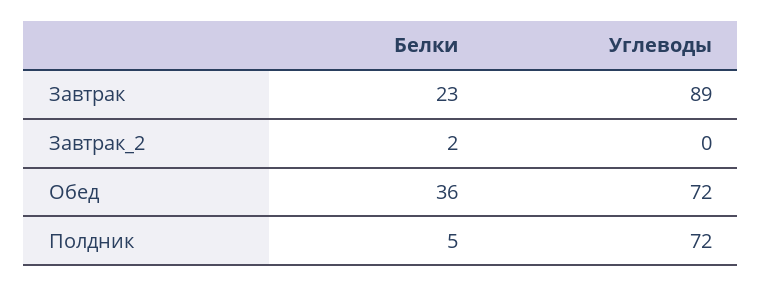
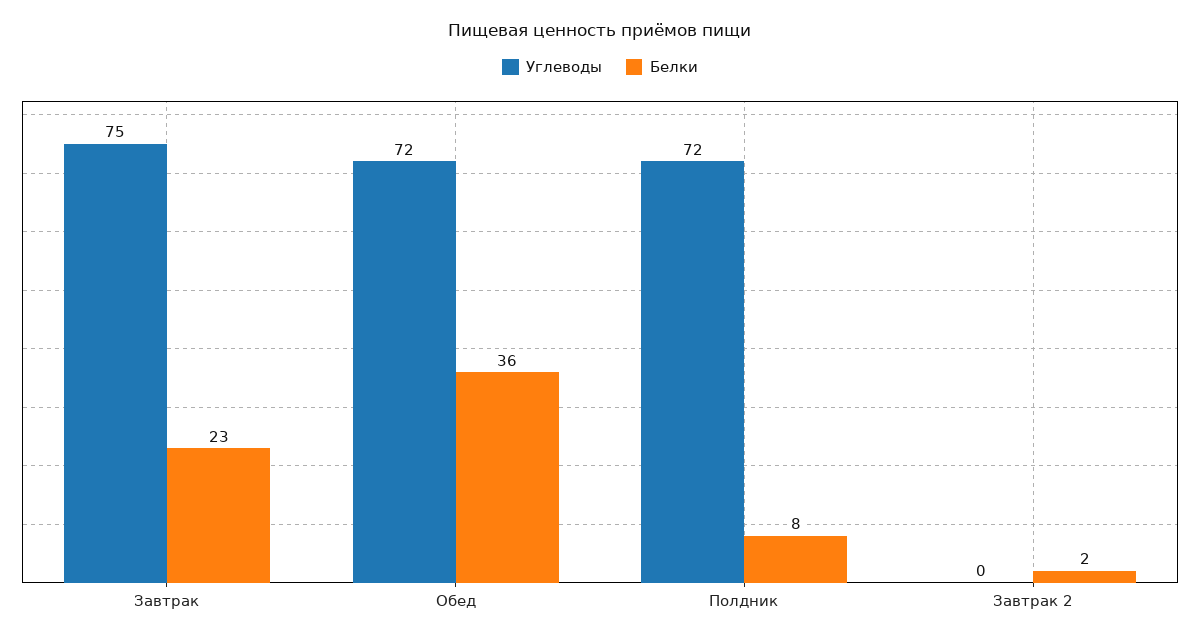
  {
    "Белки": {
      "Завтрак": 23,
      "Завтрак_2": 2,
      "Обед": 36,
-     "Полдник": 5
+     "Полдник": 8
    },
    "Углеводы": {
-     "Завтрак": 89,
+     "Завтрак": 75,
      "Завтрак_2": 0,
      "Обед": 72,
      "Полдник": 72
    }
  }

